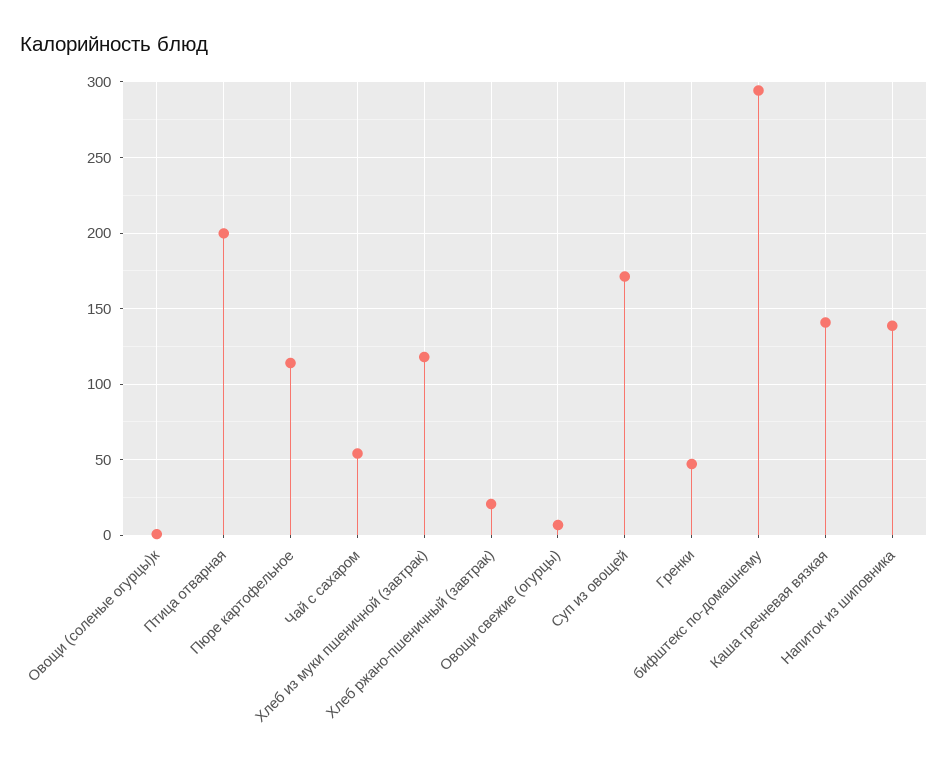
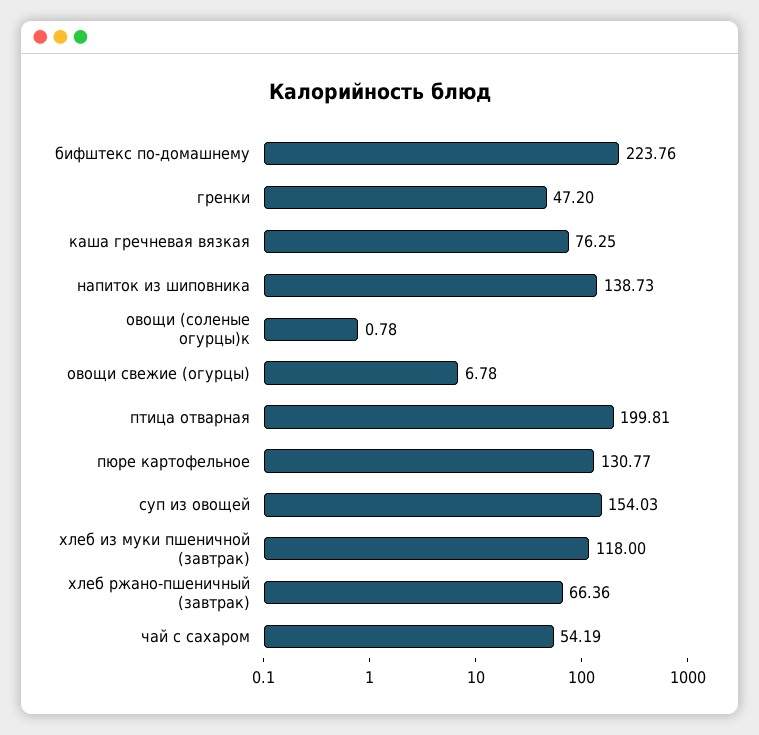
  {
    "Овощи (соленые огурцы)к": 0.78,
    "Птица отварная": 199.81,
-   "Пюре картофельное": 115,
+   "Пюре картофельное": 130.77,
    "Чай с сахаром": 54.19,
    "Хлеб из муки пшеничной (завтрак)": 118,
-   "Хлеб ржано-пшеничный (завтрак)": 20,
+   "Хлеб ржано-пшеничный (завтрак)": 66.36,
    "Овощи свежие (огурцы)": 6.78,
-   "Суп из овощей": 170,
+   "Суп из овощей": 154.03,
    "Гренки": 47.2,
-   "бифштекс по-домашнему": 295,
+   "бифштекс по-домашнему": 223.76,
-   "Каша гречневая вязкая": 140,
+   "Каша гречневая вязкая": 76.25,
    "Напиток из шиповника": 138.73
  }

